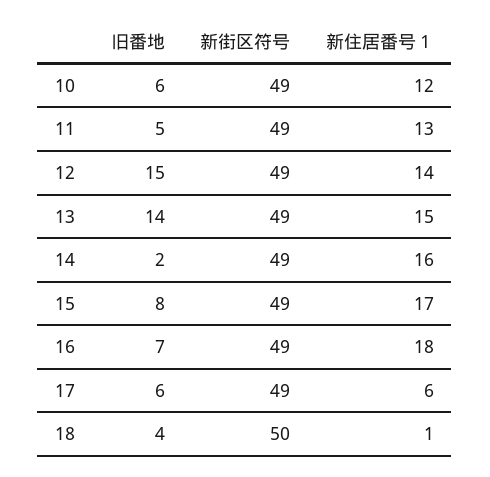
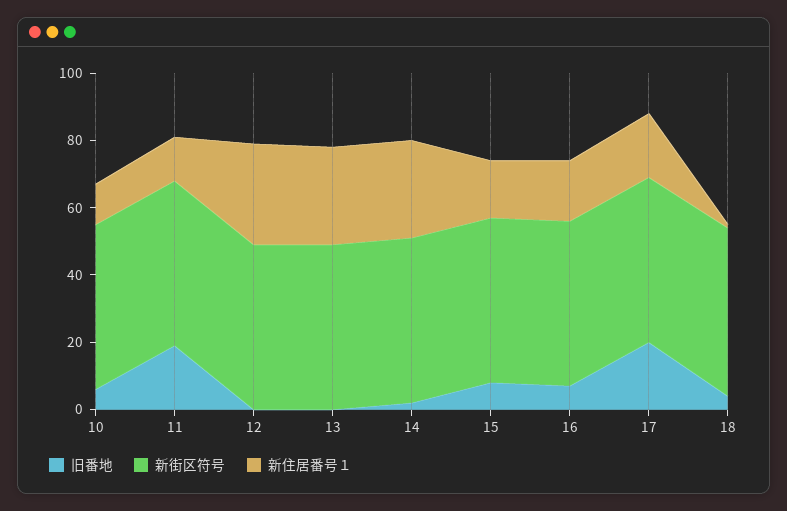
  {
    "旧番地": {
      "10": 6,
-     "11": 5,
+     "11": 20,
-     "12": 15,
+     "12": 0,
-     "13": 14,
+     "13": 0,
      "14": 2,
      "15": 8,
      "16": 7,
-     "17": 6,
+     "17": 20,
      "18": 4
    },
    "新街区符号": {
      "10": 49,
      "11": 49,
      "12": 49,
      "13": 49,
      "14": 49,
      "15": 49,
      "16": 49,
      "17": 49,
      "18": 50
    },
    "新住居番号１": {
      "10": 12,
      "11": 13,
-     "12": 14,
+     "12": 30,
-     "13": 15,
+     "13": 30,
-     "14": 16,
+     "14": 30,
      "15": 17,
      "16": 18,
-     "17": 6,
+     "17": 20,
      "18": 1
    }
  }

